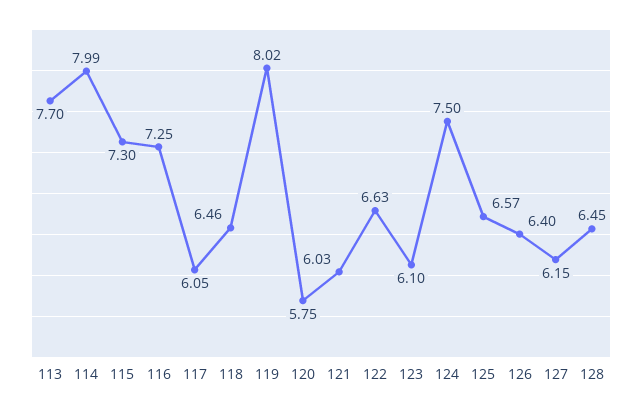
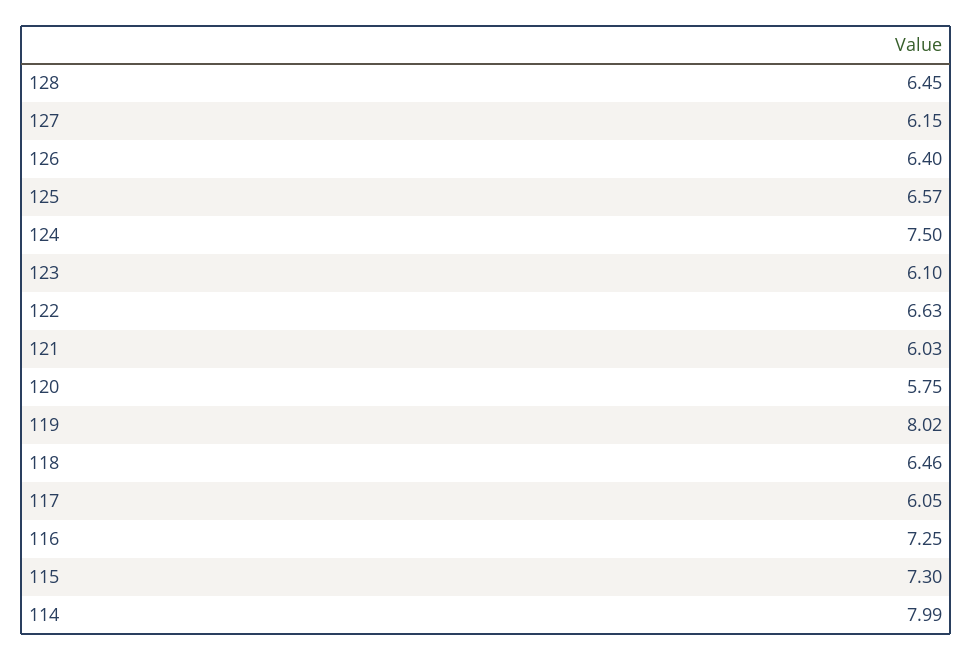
  {
-   "113": 7.7,
    "114": 7.99,
    "115": 7.3,
    "116": 7.25,
    "117": 6.05,
    "118": 6.46,
    "119": 8.02,
    "120": 5.75,
    "121": 6.03,
    "122": 6.63,
    "123": 6.1,
    "124": 7.5,
    "125": 6.57,
    "126": 6.4,
    "127": 6.15,
    "128": 6.45
  }

